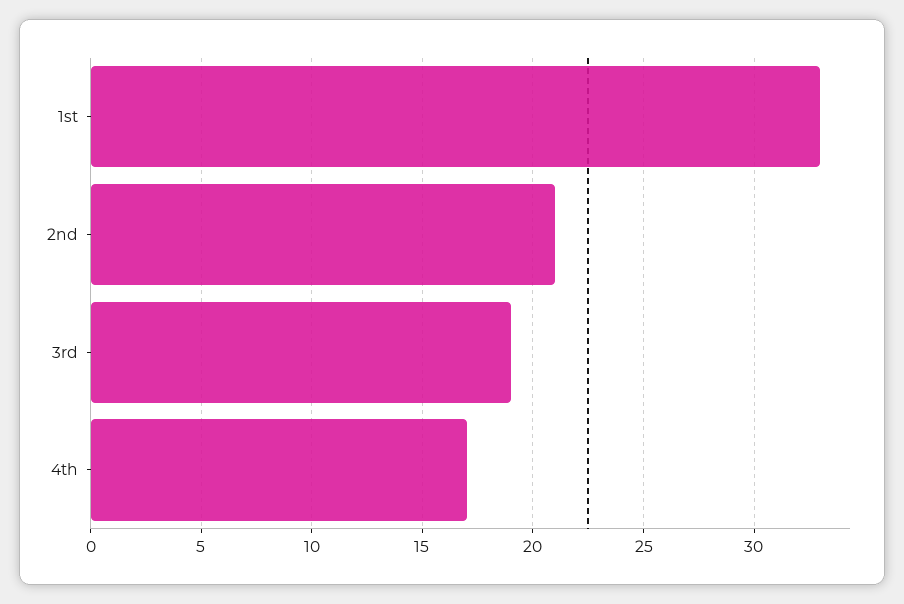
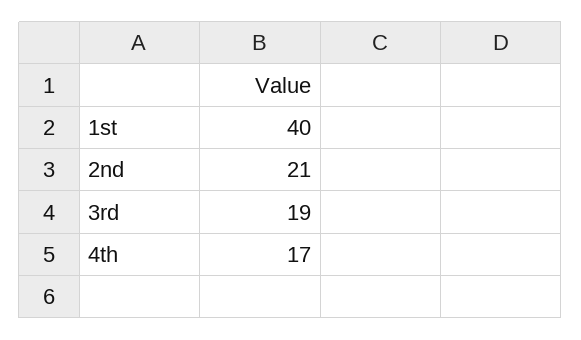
  {
-   "1st": 33,
+   "1st": 40,
    "2nd": 21,
    "3rd": 19,
    "4th": 17
  }

